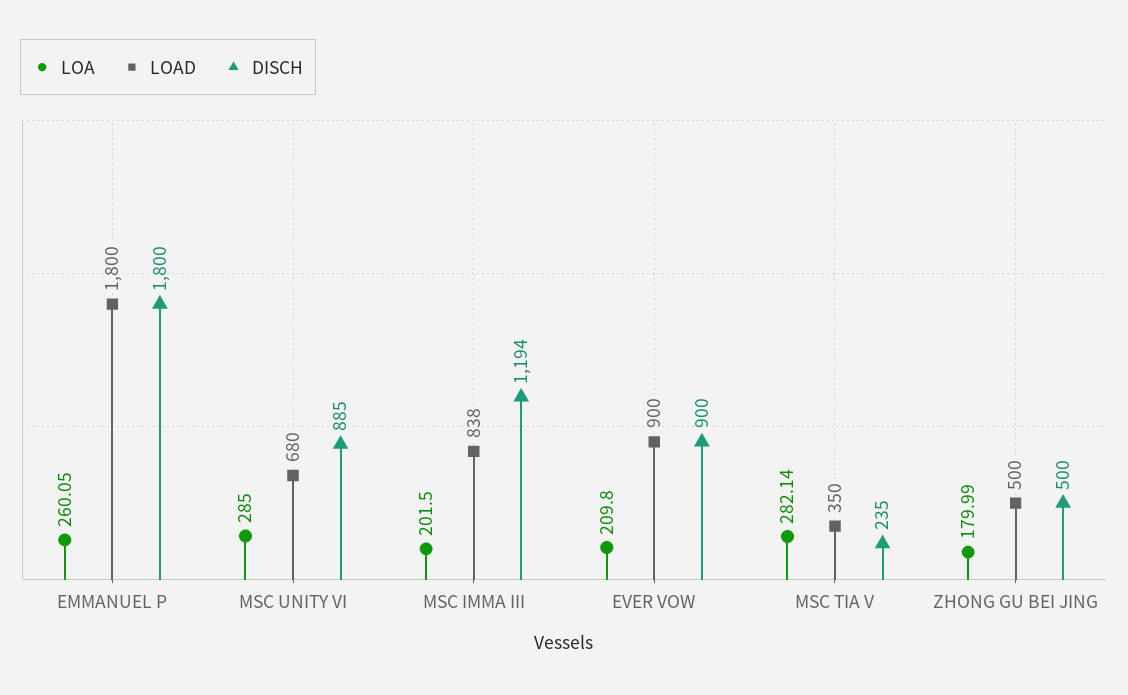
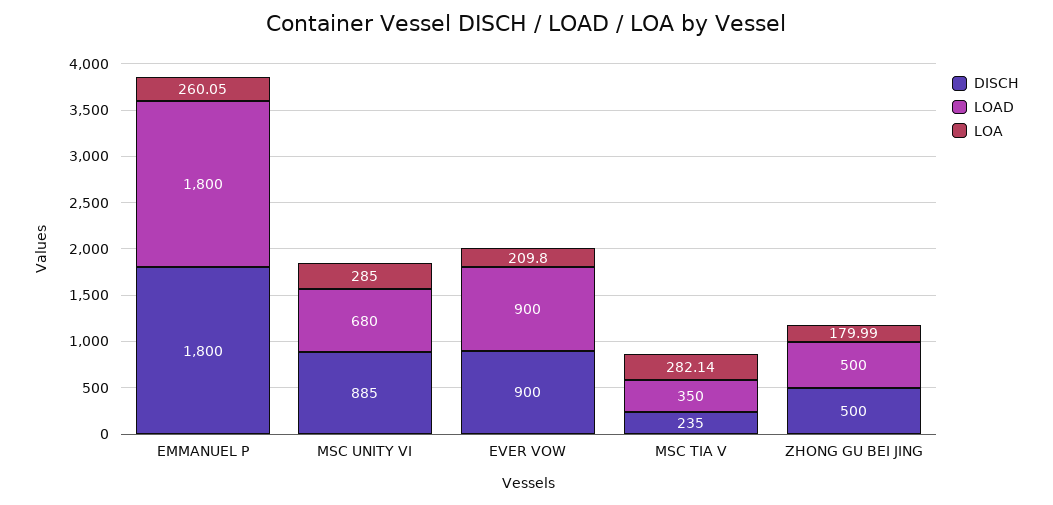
  {
    "LOA": {
      "EMMANUEL P": 260.05,
      "MSC UNITY VI": 285,
-     "MSC IMMA III": 201.5,
      "EVER VOW": 209.8,
      "MSC TIA V": 282.14,
      "ZHONG GU BEI JING": 179.99
    },
    "LOAD": {
      "EMMANUEL P": 1800,
      "MSC UNITY VI": 680,
-     "MSC IMMA III": 838,
      "EVER VOW": 900,
      "MSC TIA V": 350,
      "ZHONG GU BEI JING": 500
    },
    "DISCH": {
      "EMMANUEL P": 1800,
      "MSC UNITY VI": 885,
-     "MSC IMMA III": 1194,
      "EVER VOW": 900,
      "MSC TIA V": 235,
      "ZHONG GU BEI JING": 500
    }
  }

